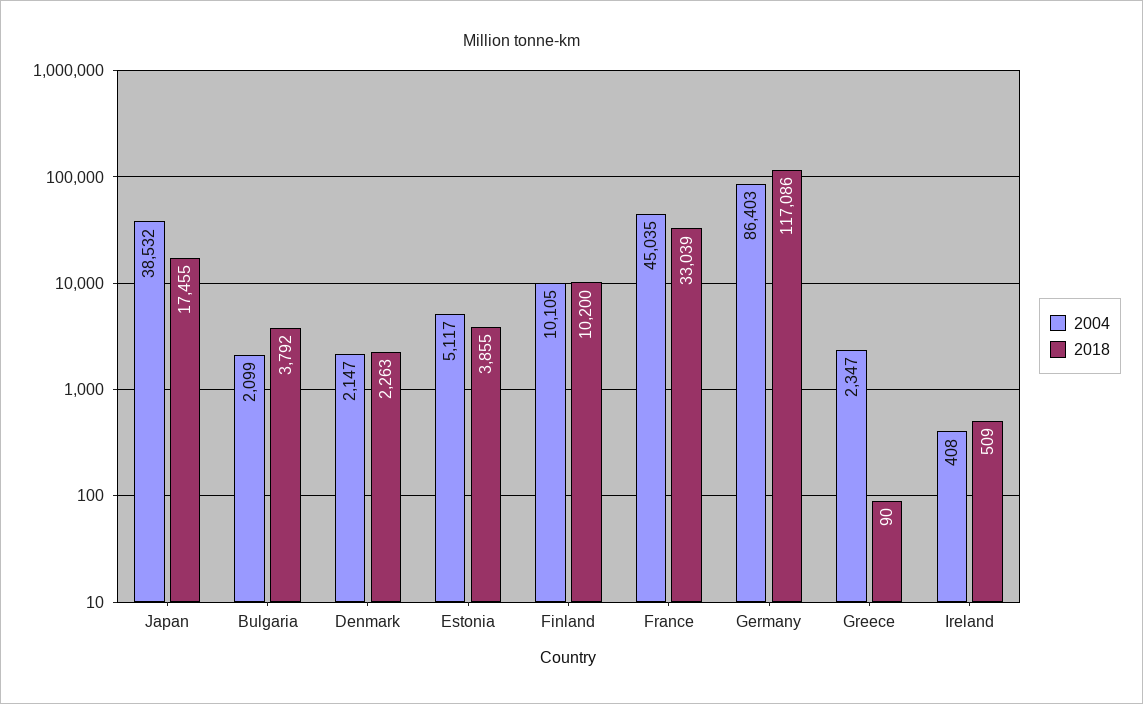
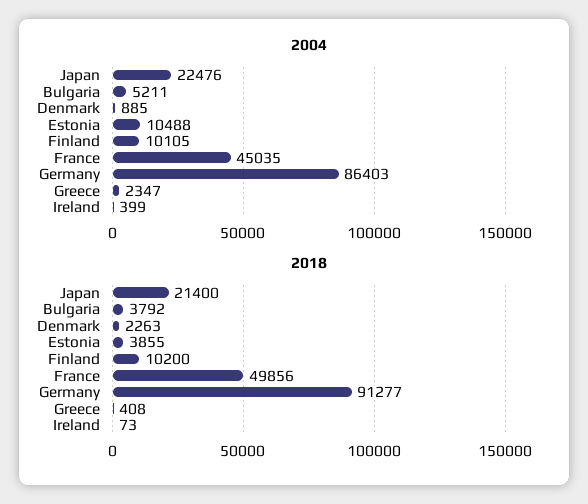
  {
    "2004": {
-     "Japan": 38532,
+     "Japan": 22476,
-     "Bulgaria": 2099,
+     "Bulgaria": 5211,
-     "Denmark": 2147,
+     "Denmark": 885,
-     "Estonia": 5117,
+     "Estonia": 10488,
      "Finland": 10105,
      "France": 45035,
      "Germany": 86403,
      "Greece": 2347,
-     "Ireland": 408
+     "Ireland": 399
    },
    "2018": {
-     "Japan": 17455,
+     "Japan": 21400,
      "Bulgaria": 3792,
      "Denmark": 2263,
      "Estonia": 3855,
      "Finland": 10200,
-     "France": 33039,
+     "France": 49856,
-     "Germany": 117086,
+     "Germany": 91277,
-     "Greece": 90,
+     "Greece": 408,
-     "Ireland": 509
+     "Ireland": 73
    }
  }

